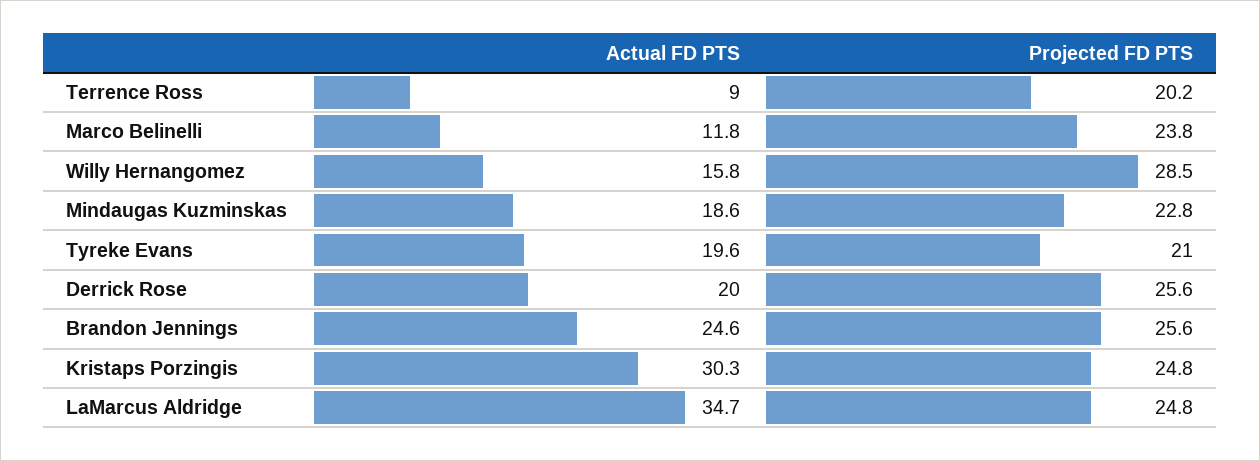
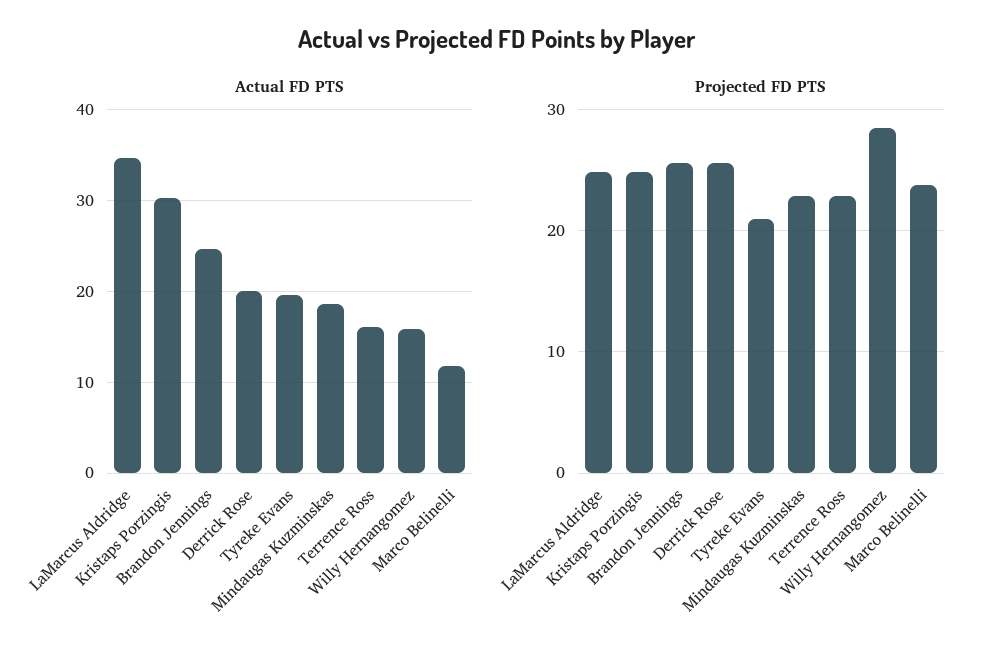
  {
    "Actual FD PTS": {
-     "Terrence Ross": 9,
+     "Terrence Ross": 16,
      "Marco Belinelli": 11.8,
      "Willy Hernangomez": 15.8,
      "Mindaugas Kuzminskas": 18.6,
      "Tyreke Evans": 19.6,
      "Derrick Rose": 20,
      "Brandon Jennings": 24.6,
      "Kristaps Porzingis": 30.3,
      "LaMarcus Aldridge": 34.7
    },
    "Projected FD PTS": {
-     "Terrence Ross": 20.2,
+     "Terrence Ross": 23,
      "Marco Belinelli": 23.8,
      "Willy Hernangomez": 28.5,
      "Mindaugas Kuzminskas": 22.8,
      "Tyreke Evans": 21,
      "Derrick Rose": 25.6,
      "Brandon Jennings": 25.6,
      "Kristaps Porzingis": 24.8,
      "LaMarcus Aldridge": 24.8
    }
  }

